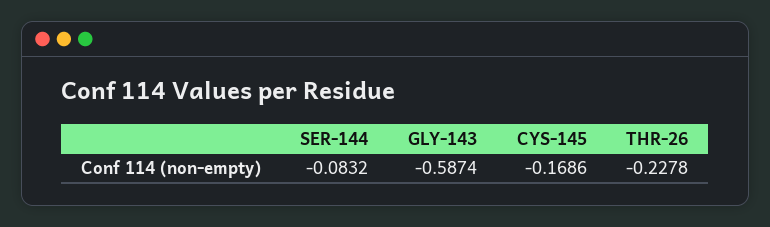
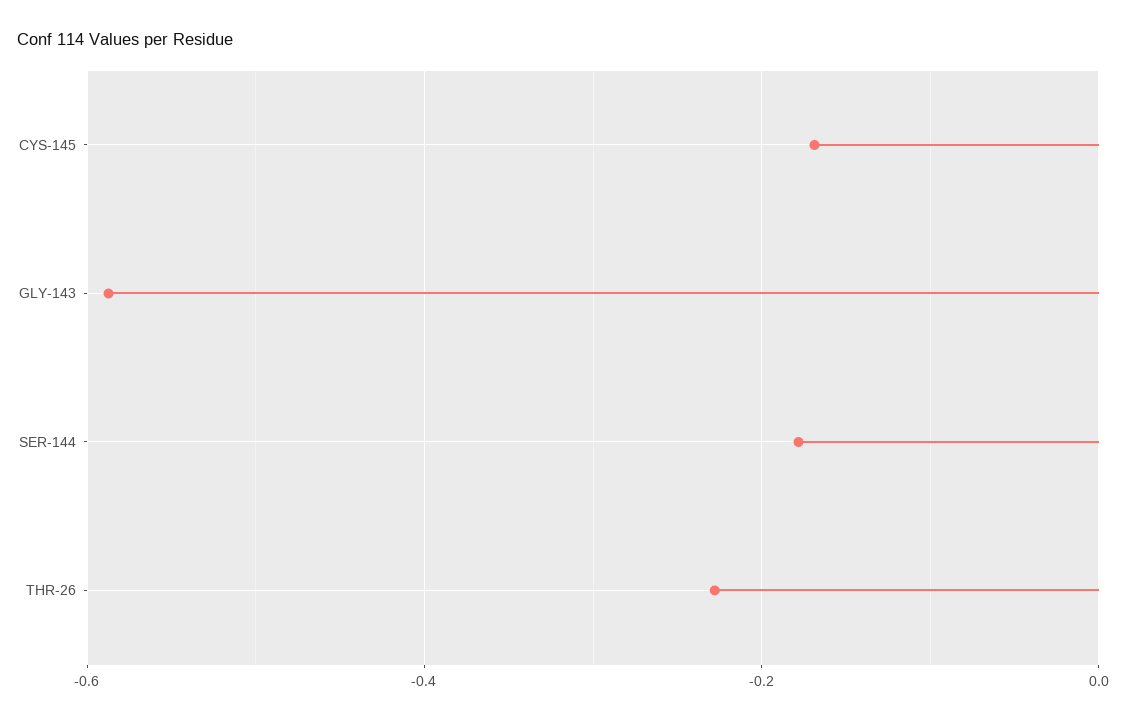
  {
-   "SER-144": -0.0832,
+   "SER-144": -0.18,
    "GLY-143": -0.5874,
    "CYS-145": -0.1686,
    "THR-26": -0.2278
  }

